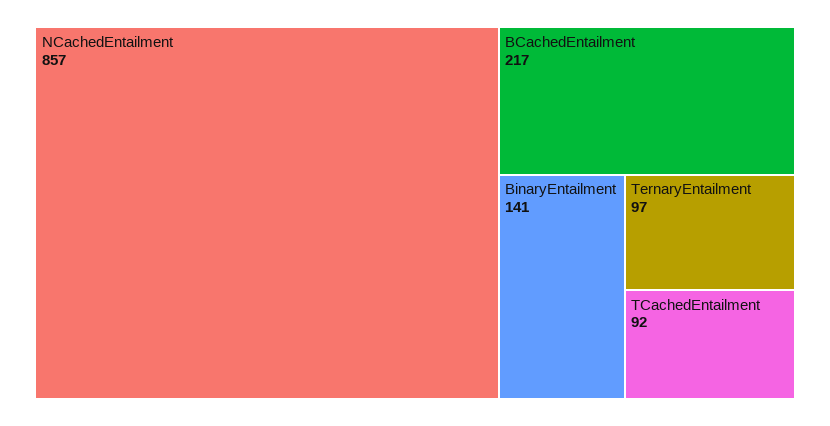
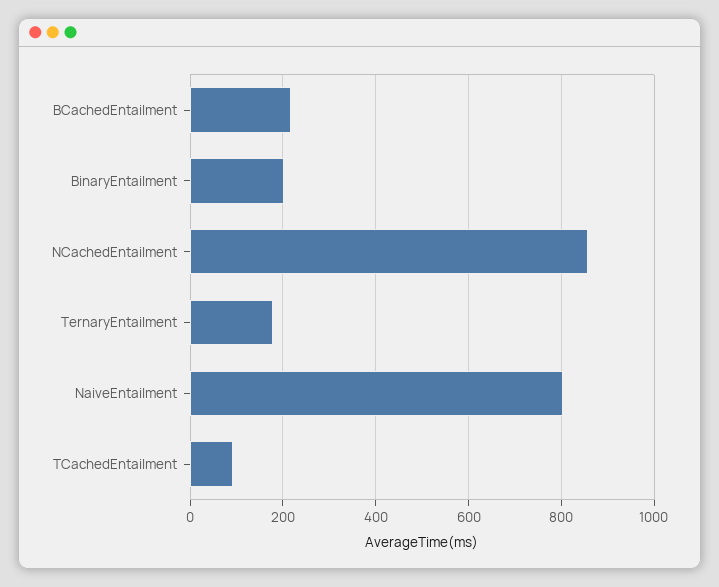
  {
    "NCachedEntailment": 857,
    "BCachedEntailment": 217,
-   "BinaryEntailment": 141,
+   "BinaryEntailment": 200,
-   "TernaryEntailment": 97,
+   "TernaryEntailment": 180,
-   "TCachedEntailment": 92
+   "TCachedEntailment": 92,
+   "NaiveEntailment": 800
  }

